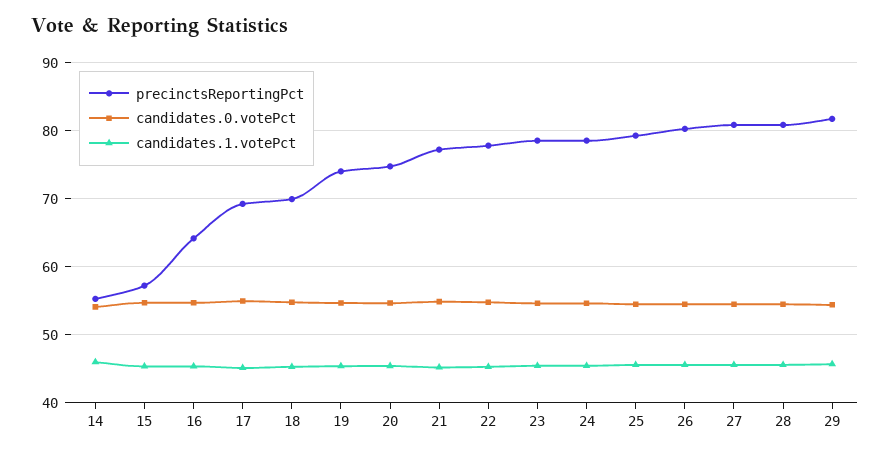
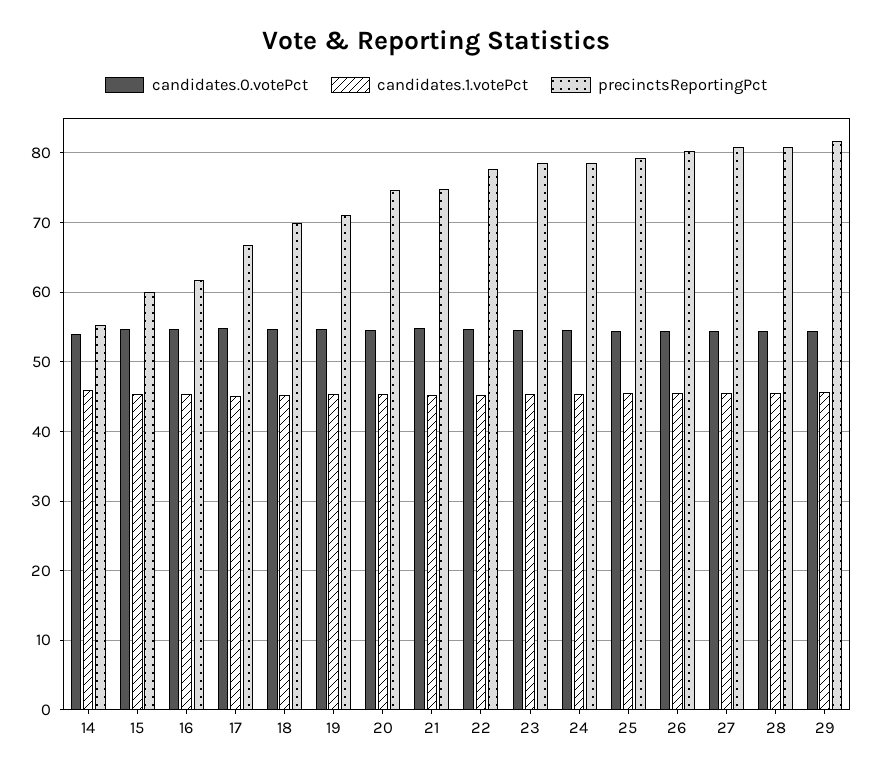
  {
    "precinctsReportingPct": {
      "14": 55,
-     "15": 57,
+     "15": 60,
-     "16": 64,
+     "16": 62,
-     "17": 69,
+     "17": 67,
      "18": 70,
-     "19": 74,
+     "19": 71,
      "20": 75,
-     "21": 77,
+     "21": 75,
      "22": 78,
      "23": 78,
      "24": 78,
      "25": 79,
      "26": 80,
      "27": 81,
      "28": 81,
      "29": 82
    },
    "candidates.0.votePct": {
      "14": 54,
      "15": 55,
      "16": 55,
      "17": 55,
      "18": 55,
      "19": 55,
      "20": 55,
      "21": 55,
      "22": 55,
      "23": 55,
      "24": 55,
      "25": 54,
      "26": 54,
      "27": 54,
      "28": 54,
      "29": 54
    },
    "candidates.1.votePct": {
      "14": 46,
      "15": 45,
      "16": 45,
      "17": 45,
      "18": 45,
      "19": 45,
      "20": 45,
      "21": 45,
      "22": 45,
      "23": 45,
      "24": 45,
      "25": 46,
      "26": 46,
      "27": 46,
      "28": 46,
      "29": 46
    }
  }

